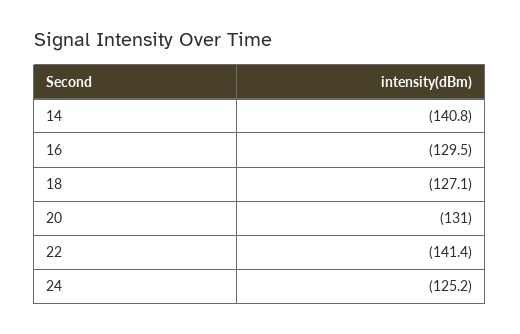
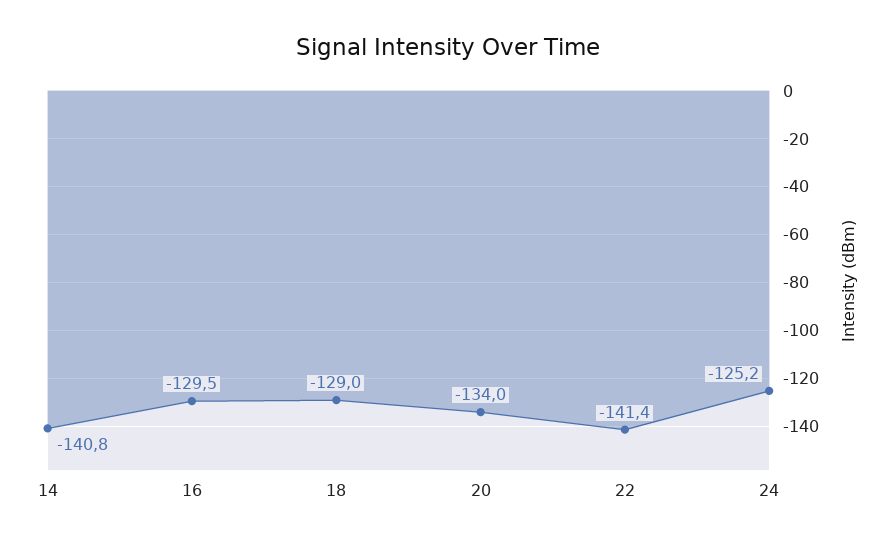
  {
    "14": -140.8,
    "16": -129.5,
-   "18": -127.1,
+   "18": -129,
-   "20": -131,
+   "20": -134,
    "22": -141.4,
    "24": -125.2
  }

